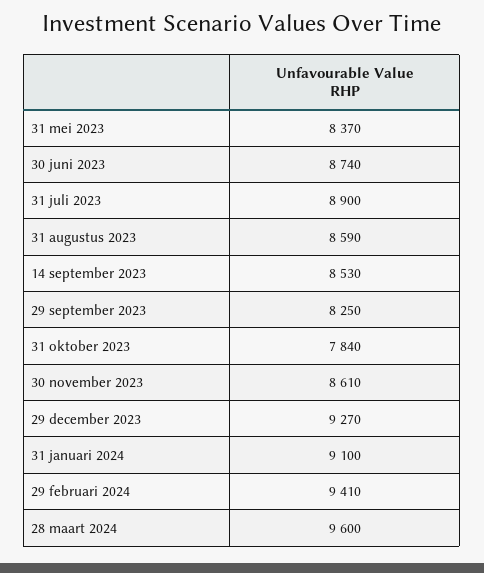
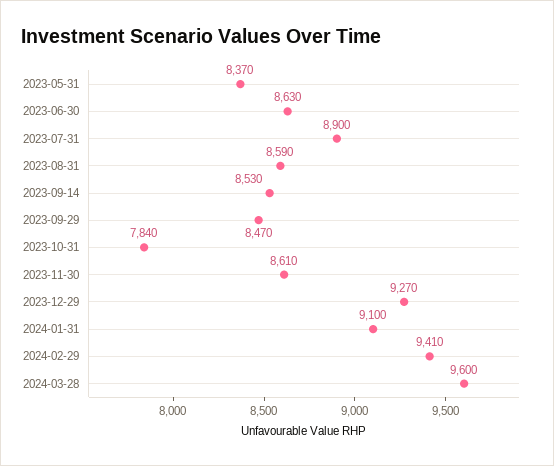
  {
    "31 mei 2023": 8370,
-   "30 juni 2023": 8740,
+   "30 juni 2023": 8630,
    "31 juli 2023": 8900,
    "31 augustus 2023": 8590,
    "14 september 2023": 8530,
-   "29 september 2023": 8250,
+   "29 september 2023": 8470,
    "31 oktober 2023": 7840,
    "30 november 2023": 8610,
    "29 december 2023": 9270,
    "31 januari 2024": 9100,
    "29 februari 2024": 9410,
    "28 maart 2024": 9600
  }

